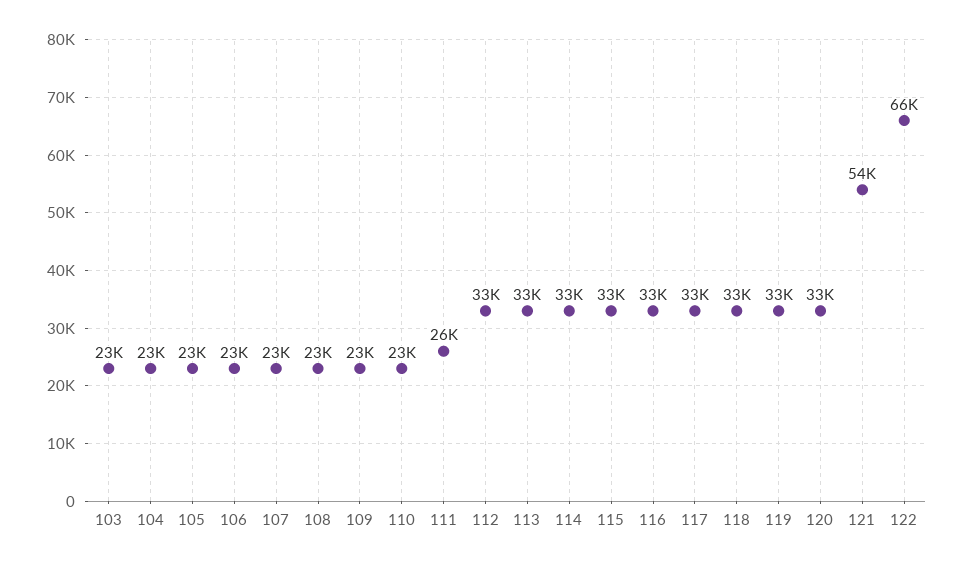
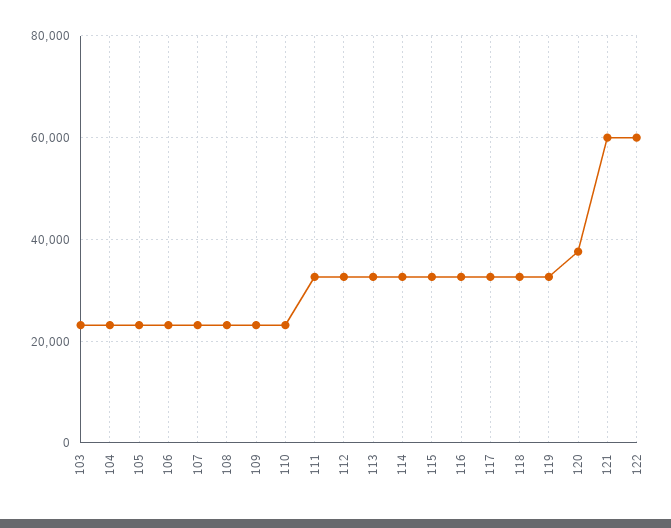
  {
    "103": 23000,
    "104": 23000,
    "105": 23000,
    "106": 23000,
    "107": 23000,
    "108": 23000,
    "109": 23000,
    "110": 23000,
-   "111": 26000,
+   "111": 32000,
    "112": 33000,
    "113": 33000,
    "114": 33000,
    "115": 33000,
    "116": 33000,
    "117": 33000,
    "118": 33000,
    "119": 33000,
-   "120": 33000,
+   "120": 38000,
-   "121": 54000,
+   "121": 60000,
-   "122": 66000
+   "122": 60000
  }

